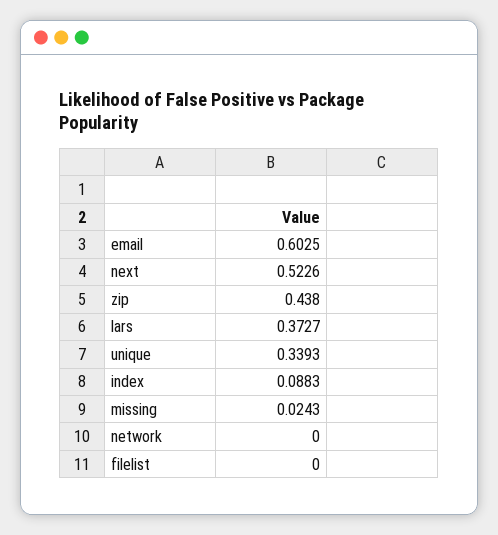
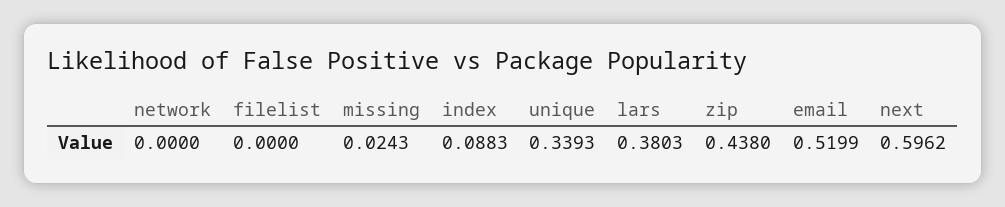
  {
-   "email": 0.6025,
+   "email": 0.5199,
-   "next": 0.5226,
+   "next": 0.5962,
    "zip": 0.438,
-   "lars": 0.3727,
+   "lars": 0.3803,
    "unique": 0.3393,
    "index": 0.0883,
    "missing": 0.0243,
    "network": 0,
    "filelist": 0
  }

